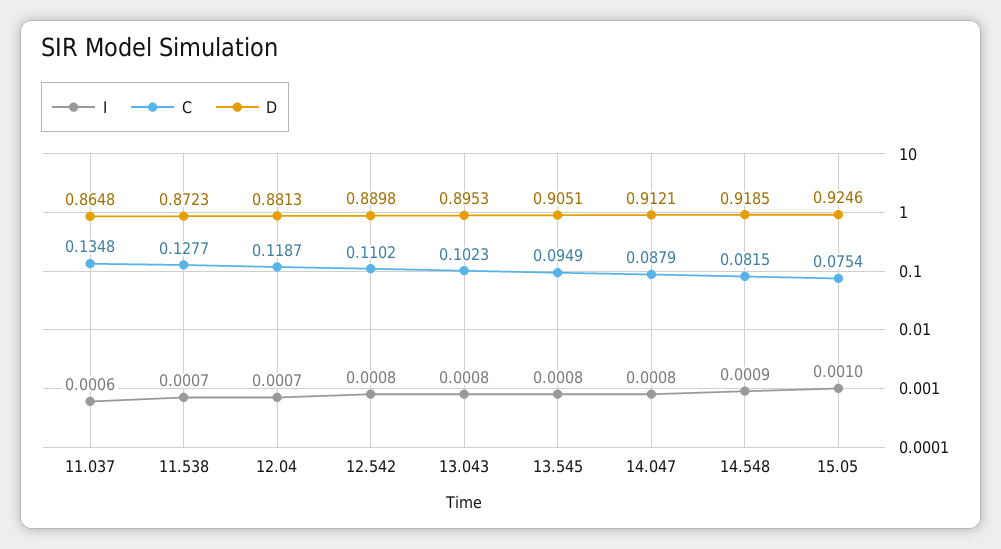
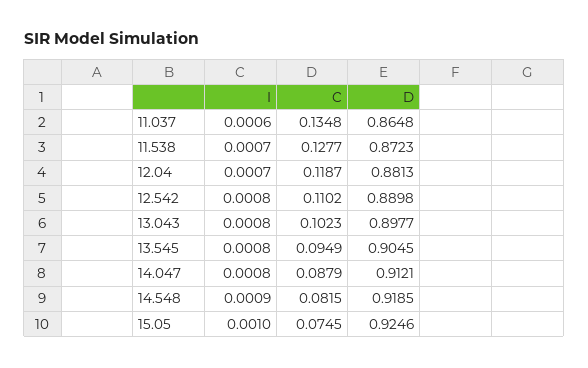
  {
    "I": {
      "11.037": 0.0006,
      "11.538": 0.0007,
      "12.04": 0.0007,
      "12.542": 0.0008,
      "13.043": 0.0008,
      "13.545": 0.0008,
      "14.047": 0.0008,
      "14.548": 0.0009,
      "15.05": 0.001
    },
    "C": {
      "11.037": 0.1348,
      "11.538": 0.1277,
      "12.04": 0.1187,
      "12.542": 0.1102,
      "13.043": 0.1023,
      "13.545": 0.0949,
      "14.047": 0.0879,
      "14.548": 0.0815,
-     "15.05": 0.0754
+     "15.05": 0.0745
    },
    "D": {
      "11.037": 0.8648,
      "11.538": 0.8723,
      "12.04": 0.8813,
      "12.542": 0.8898,
-     "13.043": 0.8953,
+     "13.043": 0.8977,
-     "13.545": 0.9051,
+     "13.545": 0.9045,
      "14.047": 0.9121,
      "14.548": 0.9185,
      "15.05": 0.9246
    }
  }

